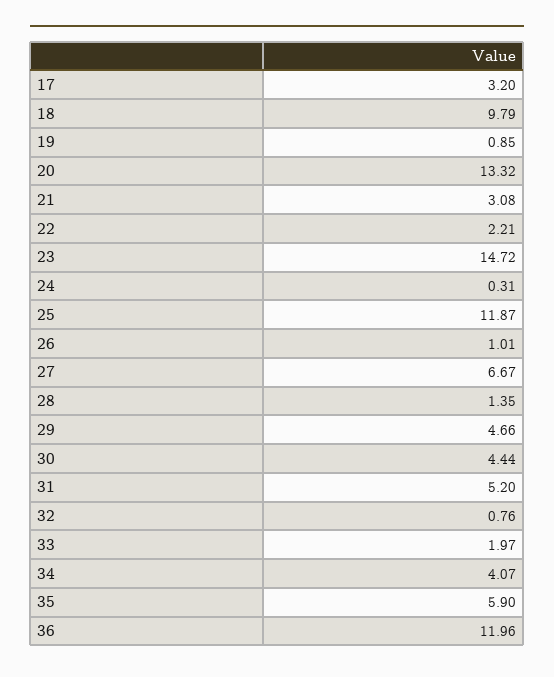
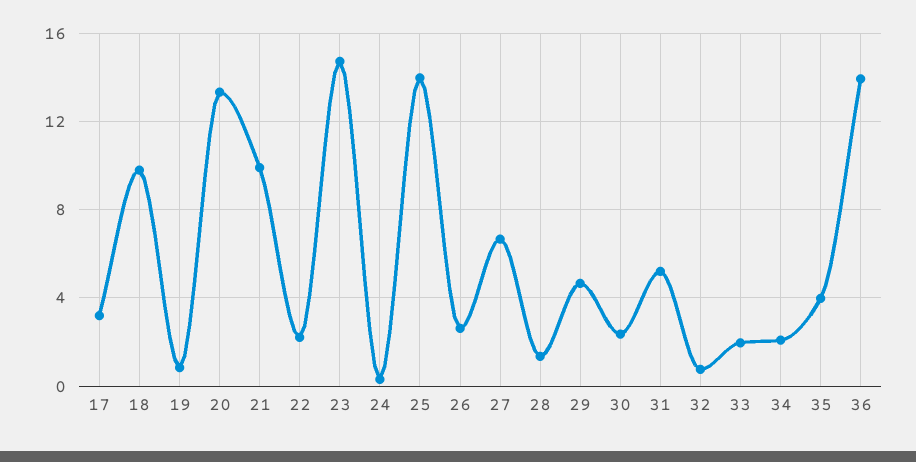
  {
    "17": 3.2,
    "18": 9.79,
    "19": 0.85,
    "20": 13.32,
-   "21": 3.08,
+   "21": 10,
    "22": 2.21,
    "23": 14.72,
    "24": 0.31,
-   "25": 11.87,
+   "25": 14,
-   "26": 1.01,
+   "26": 2.5,
    "27": 6.67,
    "28": 1.35,
    "29": 4.66,
-   "30": 4.44,
+   "30": 2.5,
    "31": 5.2,
    "32": 0.76,
    "33": 1.97,
-   "34": 4.07,
+   "34": 2,
-   "35": 5.9,
+   "35": 4,
-   "36": 11.96
+   "36": 14
  }

